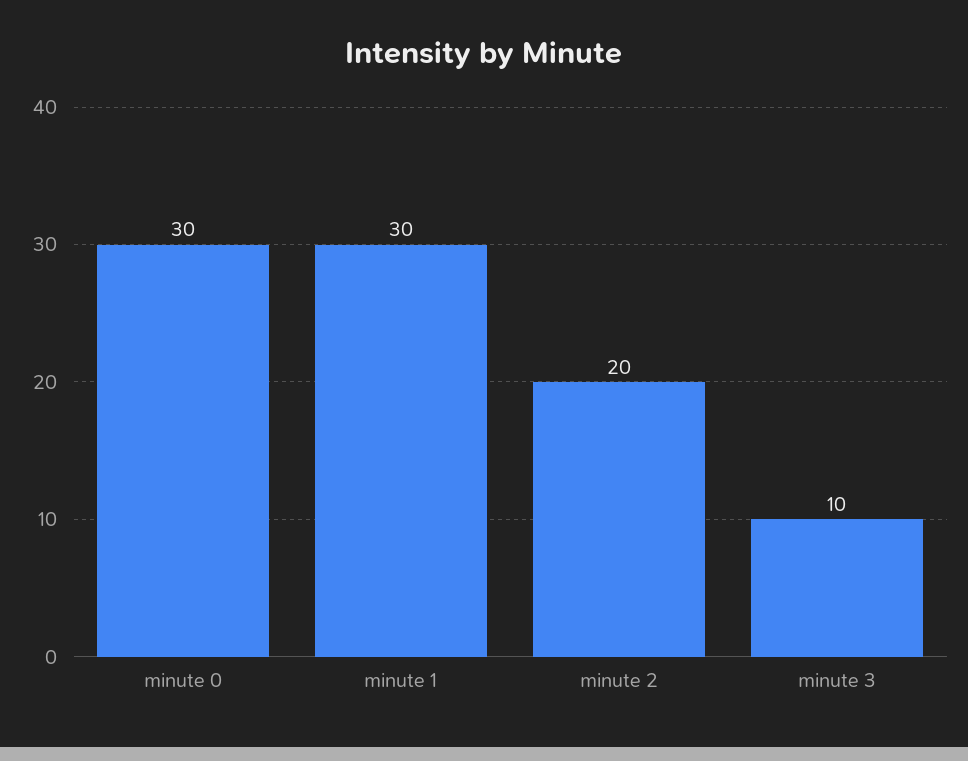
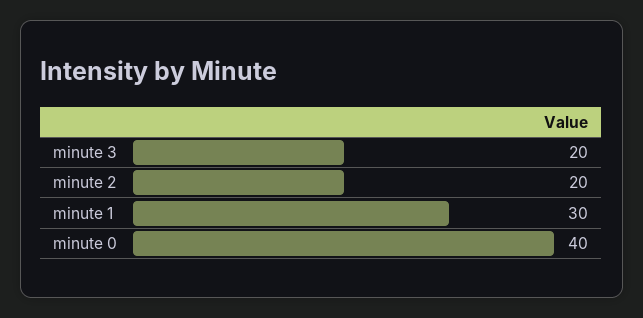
  {
-   "minute 0": 30,
+   "minute 0": 40,
    "minute 1": 30,
    "minute 2": 20,
-   "minute 3": 10
+   "minute 3": 20
  }

